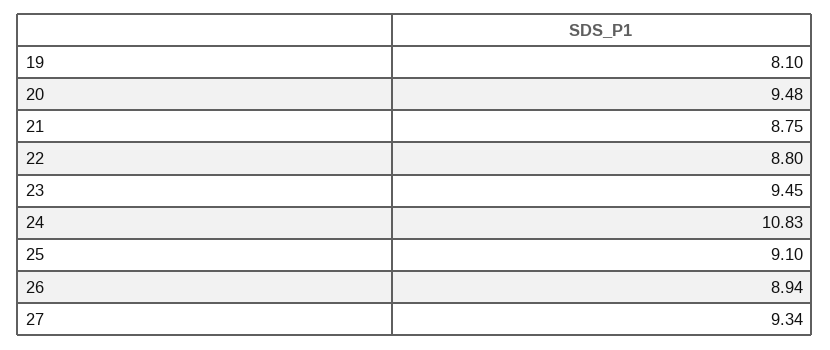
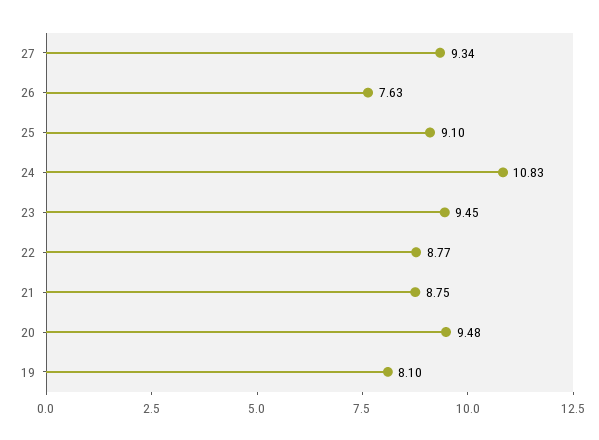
  {
    "19": 8.1,
    "20": 9.48,
    "21": 8.75,
-   "22": 8.8,
+   "22": 8.77,
    "23": 9.45,
    "24": 10.83,
    "25": 9.1,
-   "26": 8.94,
+   "26": 7.63,
    "27": 9.34
  }

